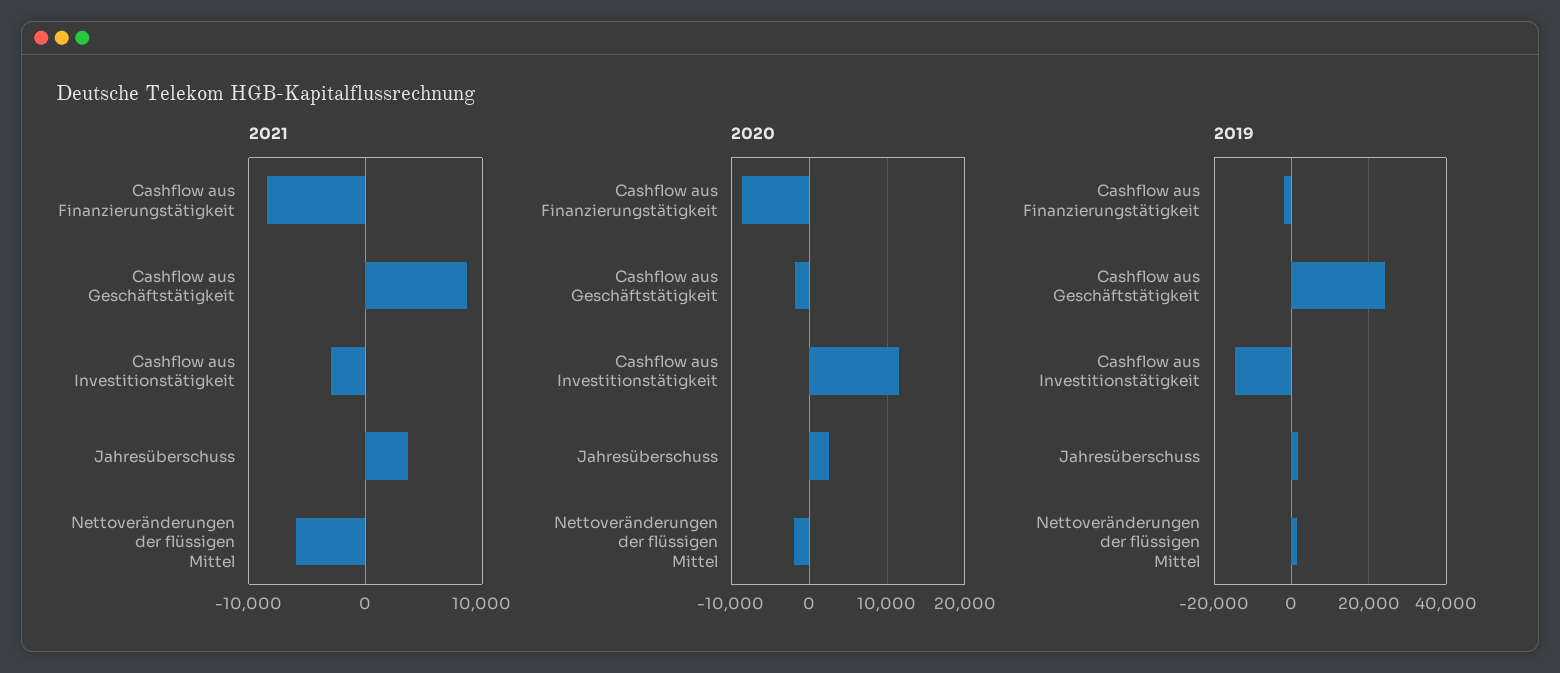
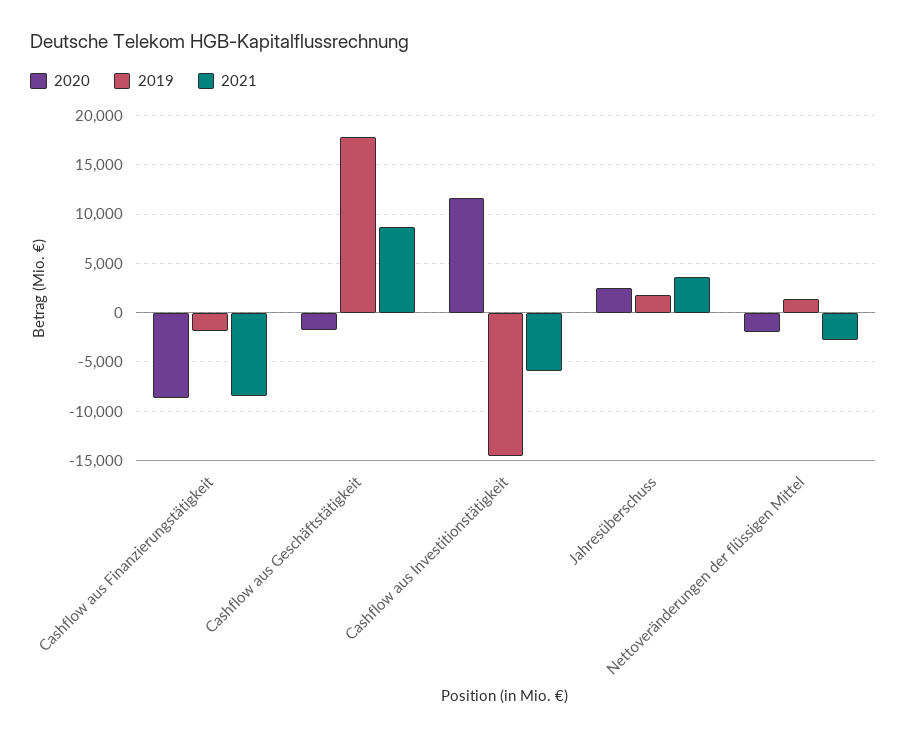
  {
    "2021": {
      "Cashflow aus Finanzierungstätigkeit": -8000,
      "Cashflow aus Geschäftstätigkeit": 9000,
-     "Cashflow aus Investitionstätigkeit": -3000,
+     "Cashflow aus Investitionstätigkeit": -6000,
      "Jahresüberschuss": 4000,
-     "Nettoveränderungen der flüssigen Mittel": -6000
+     "Nettoveränderungen der flüssigen Mittel": -3000
    },
    "2020": {
      "Cashflow aus Finanzierungstätigkeit": -9000,
      "Cashflow aus Geschäftstätigkeit": -2000,
      "Cashflow aus Investitionstätigkeit": 12000,
      "Jahresüberschuss": 3000,
      "Nettoveränderungen der flüssigen Mittel": -2000
    },
    "2019": {
      "Cashflow aus Finanzierungstätigkeit": -2000,
-     "Cashflow aus Geschäftstätigkeit": 24000,
+     "Cashflow aus Geschäftstätigkeit": 18000,
      "Cashflow aus Investitionstätigkeit": -15000,
      "Jahresüberschuss": 2000,
      "Nettoveränderungen der flüssigen Mittel": 1000
    }
  }

